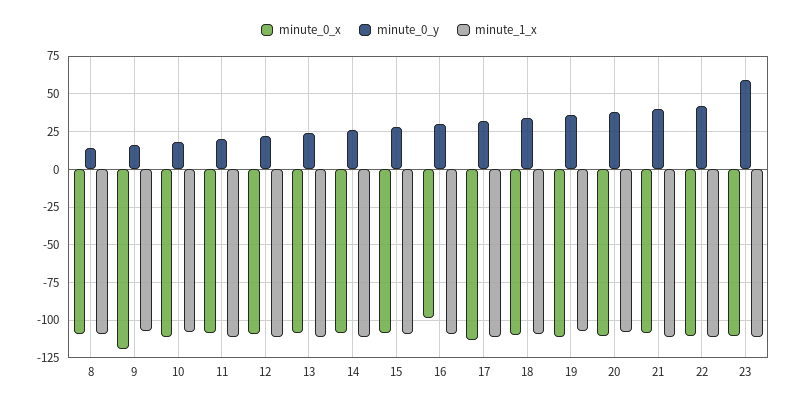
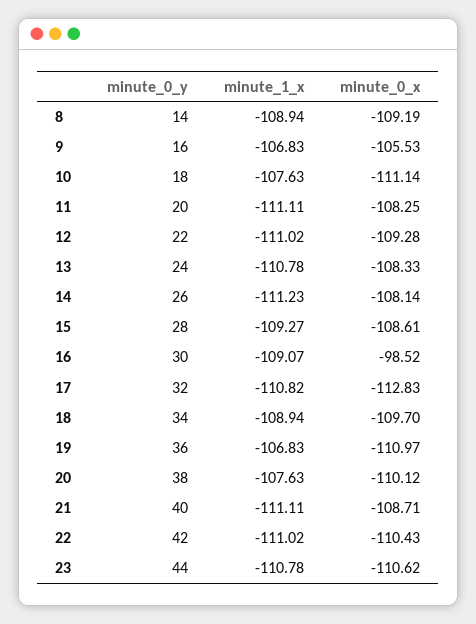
  {
    "minute_0_x": {
      "8": -109.19,
-     "9": -120,
+     "9": -105.53,
      "10": -111.14,
      "11": -108.25,
      "12": -109.28,
      "13": -108.33,
      "14": -108.14,
      "15": -108.61,
      "16": -98.52,
      "17": -112.83,
      "18": -109.7,
      "19": -110.97,
      "20": -110.12,
      "21": -108.71,
      "22": -110.43,
      "23": -110.62
    },
    "minute_0_y": {
      "8": 14,
      "9": 16,
      "10": 18,
      "11": 20,
      "12": 22,
      "13": 24,
      "14": 26,
      "15": 28,
      "16": 30,
      "17": 32,
      "18": 34,
      "19": 36,
      "20": 38,
      "21": 40,
      "22": 42,
-     "23": 60
+     "23": 44
    },
    "minute_1_x": {
      "8": -108.94,
      "9": -106.83,
      "10": -107.63,
      "11": -111.11,
      "12": -111.02,
      "13": -110.78,
      "14": -111.23,
      "15": -109.27,
      "16": -109.07,
      "17": -110.82,
      "18": -108.94,
      "19": -106.83,
      "20": -107.63,
      "21": -111.11,
      "22": -111.02,
      "23": -110.78
    }
  }

